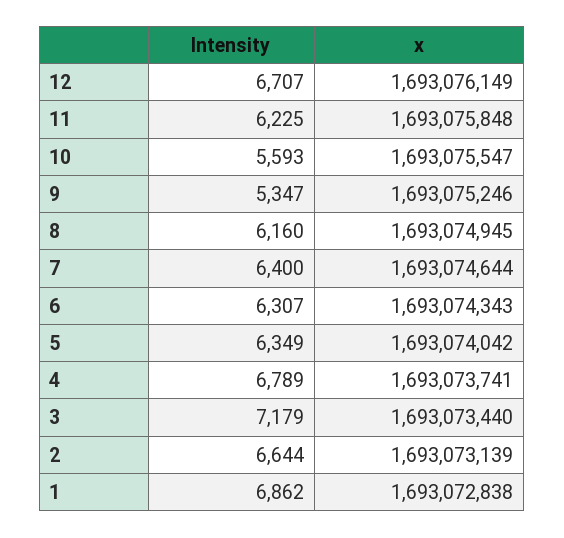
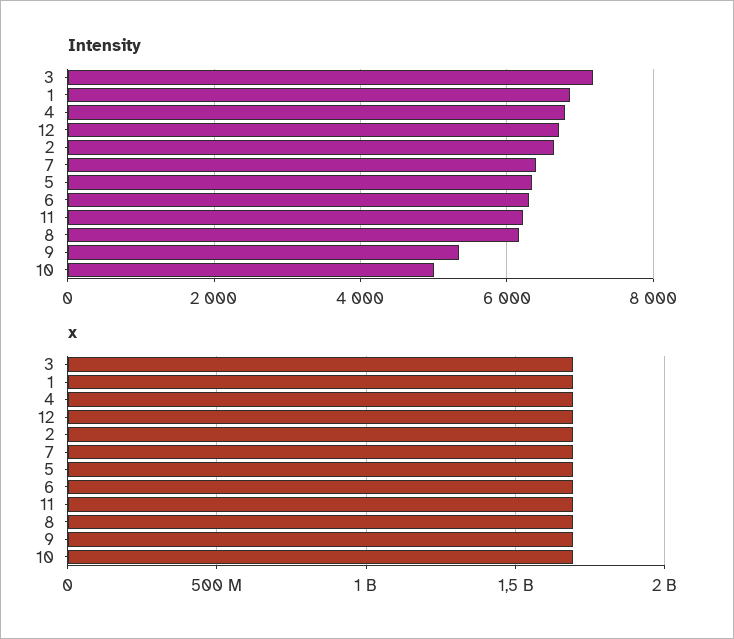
  {
    "Intensity": {
      "12": 6707,
      "11": 6225,
-     "10": 5593,
+     "10": 5000,
      "9": 5347,
      "8": 6160,
      "7": 6400,
      "6": 6307,
      "5": 6349,
      "4": 6789,
      "3": 7179,
      "2": 6644,
      "1": 6862
    },
    "x": {
      "12": 1693076149,
      "11": 1693075848,
      "10": 1693075547,
      "9": 1693075246,
      "8": 1693074945,
      "7": 1693074644,
      "6": 1693074343,
      "5": 1693074042,
      "4": 1693073741,
      "3": 1693073440,
      "2": 1693073139,
      "1": 1693072838
    }
  }

